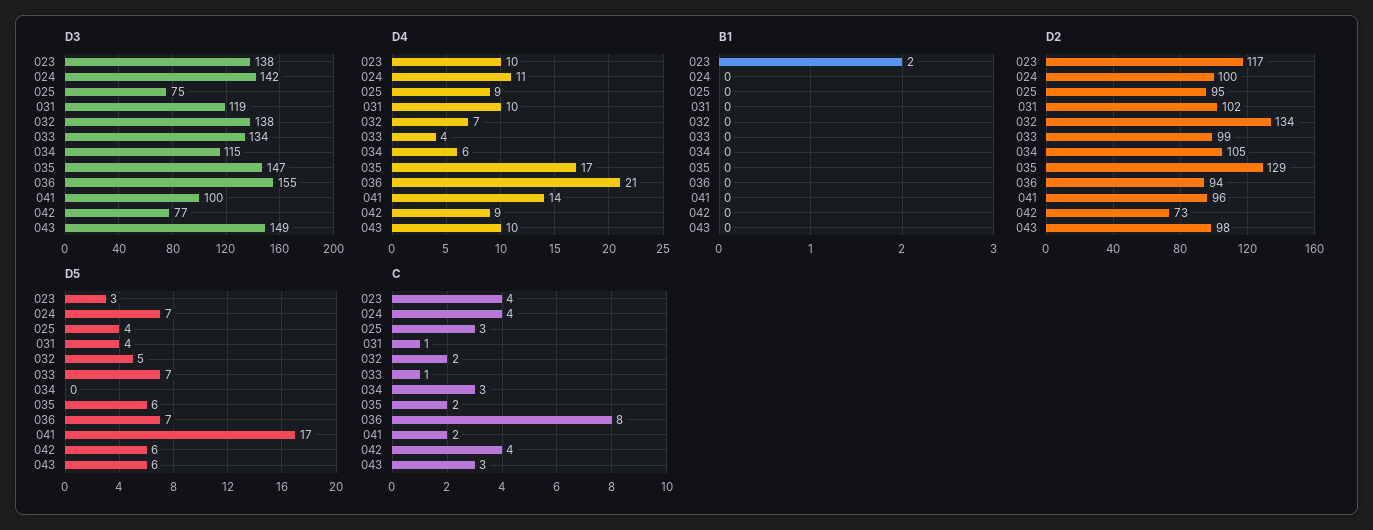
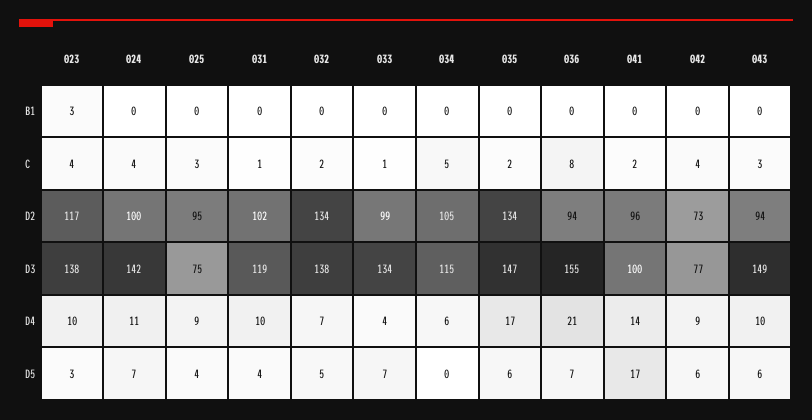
  {
    "D3": {
      "023": 138,
      "024": 142,
      "025": 75,
      "031": 119,
      "032": 138,
      "033": 134,
      "034": 115,
      "035": 147,
      "036": 155,
      "041": 100,
      "042": 77,
      "043": 149
    },
    "D4": {
      "023": 10,
      "024": 11,
      "025": 9,
      "031": 10,
      "032": 7,
      "033": 4,
      "034": 6,
      "035": 17,
      "036": 21,
      "041": 14,
      "042": 9,
      "043": 10
    },
    "B1": {
-     "023": 2,
+     "023": 3,
      "024": 0,
      "025": 0,
      "031": 0,
      "032": 0,
      "033": 0,
      "034": 0,
      "035": 0,
      "036": 0,
      "041": 0,
      "042": 0,
      "043": 0
    },
    "D2": {
      "023": 117,
      "024": 100,
      "025": 95,
      "031": 102,
      "032": 134,
      "033": 99,
      "034": 105,
-     "035": 129,
+     "035": 134,
      "036": 94,
      "041": 96,
      "042": 73,
-     "043": 98
+     "043": 94
    },
    "D5": {
      "023": 3,
      "024": 7,
      "025": 4,
      "031": 4,
      "032": 5,
      "033": 7,
      "034": 0,
      "035": 6,
      "036": 7,
      "041": 17,
      "042": 6,
      "043": 6
    },
    "C": {
      "023": 4,
      "024": 4,
      "025": 3,
      "031": 1,
      "032": 2,
      "033": 1,
-     "034": 3,
+     "034": 5,
      "035": 2,
      "036": 8,
      "041": 2,
      "042": 4,
      "043": 3
    }
  }

